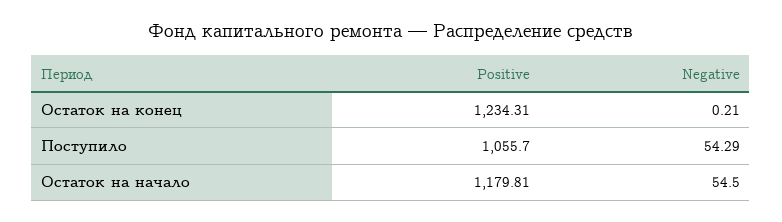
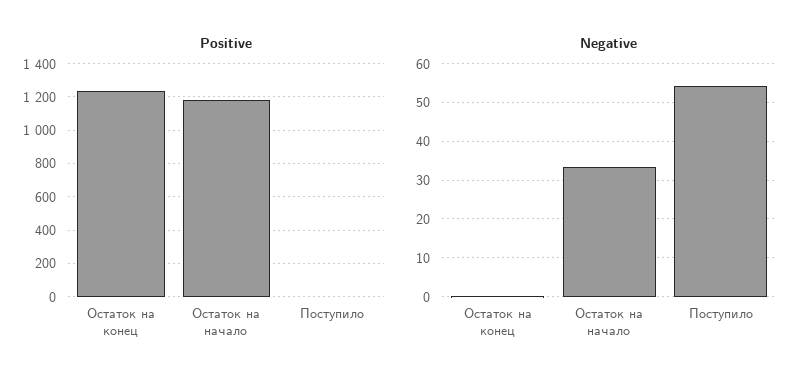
  {
    "Positive": {
      "Остаток на конец": 1234.31,
-     "Поступило": 1055.7,
+     "Поступило": 0,
      "Остаток на начало": 1179.81
    },
    "Negative": {
      "Остаток на конец": 0.21,
      "Поступило": 54.29,
-     "Остаток на начало": 54.5
+     "Остаток на начало": 34
    }
  }

